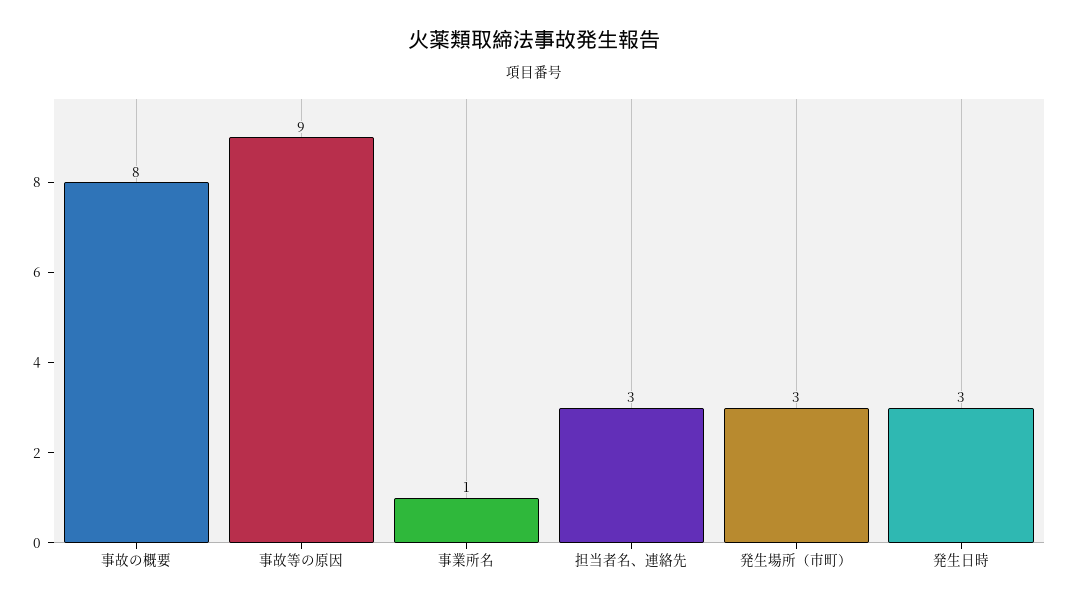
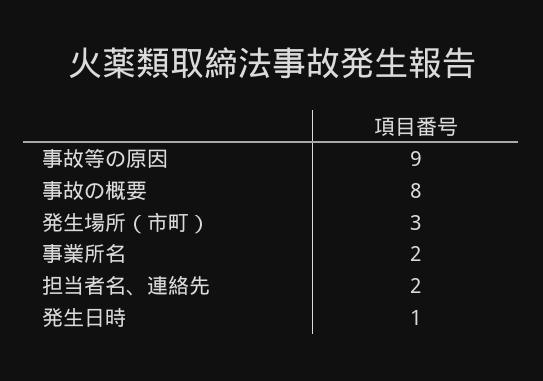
  {
    "事故の概要": 8,
    "事故等の原因": 9,
-   "事業所名": 1,
+   "事業所名": 2,
-   "担当者名、連絡先": 3,
+   "担当者名、連絡先": 2,
    "発生場所（市町）": 3,
-   "発生日時": 3
+   "発生日時": 1
  }

